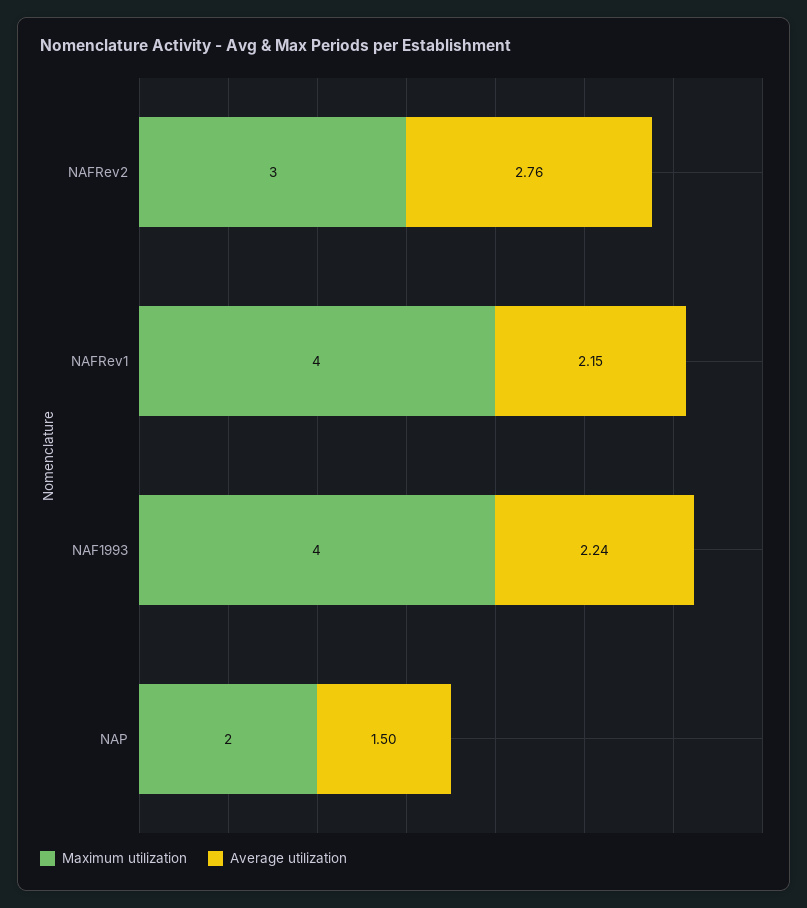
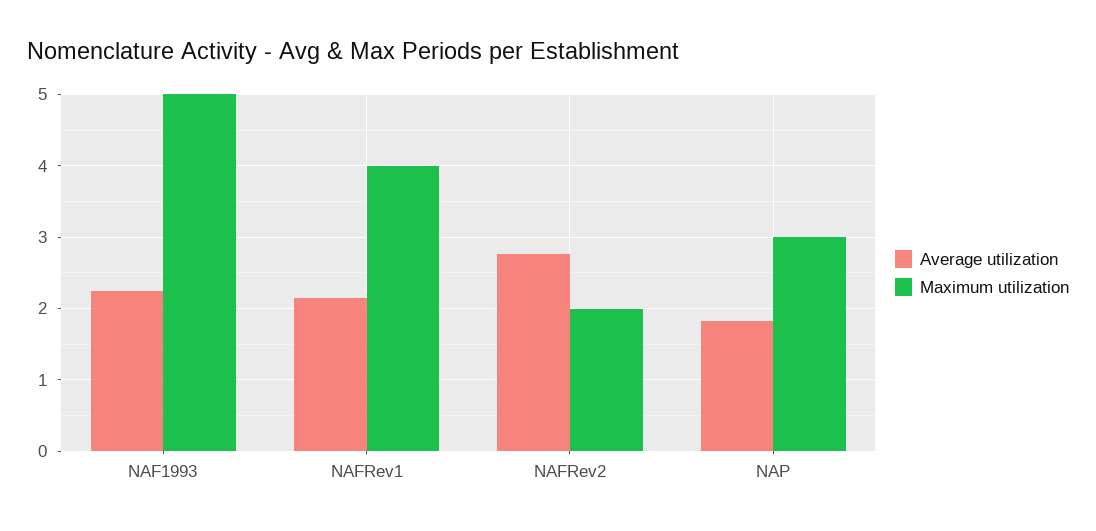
  {
    "Maximum utilization": {
-     "NAFRev2": 3,
+     "NAFRev2": 2,
      "NAFRev1": 4,
-     "NAF1993": 4,
+     "NAF1993": 5,
-     "NAP": 2
+     "NAP": 3
    },
    "Average utilization": {
      "NAFRev2": 2.76,
      "NAFRev1": 2.15,
      "NAF1993": 2.24,
-     "NAP": 1.5
+     "NAP": 1.8
    }
  }

